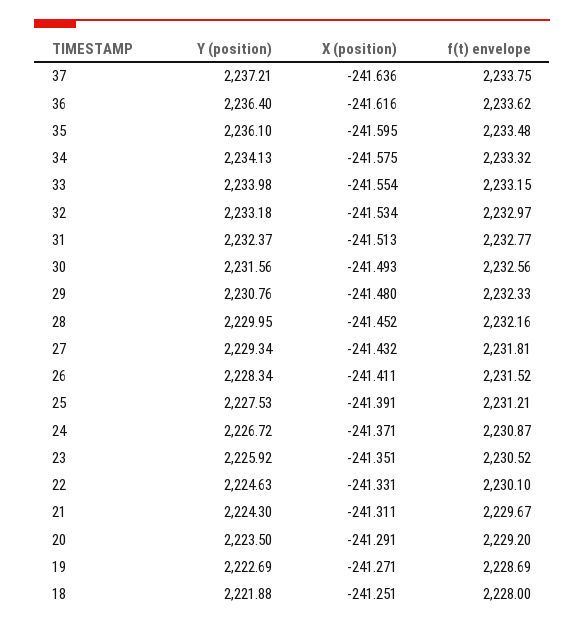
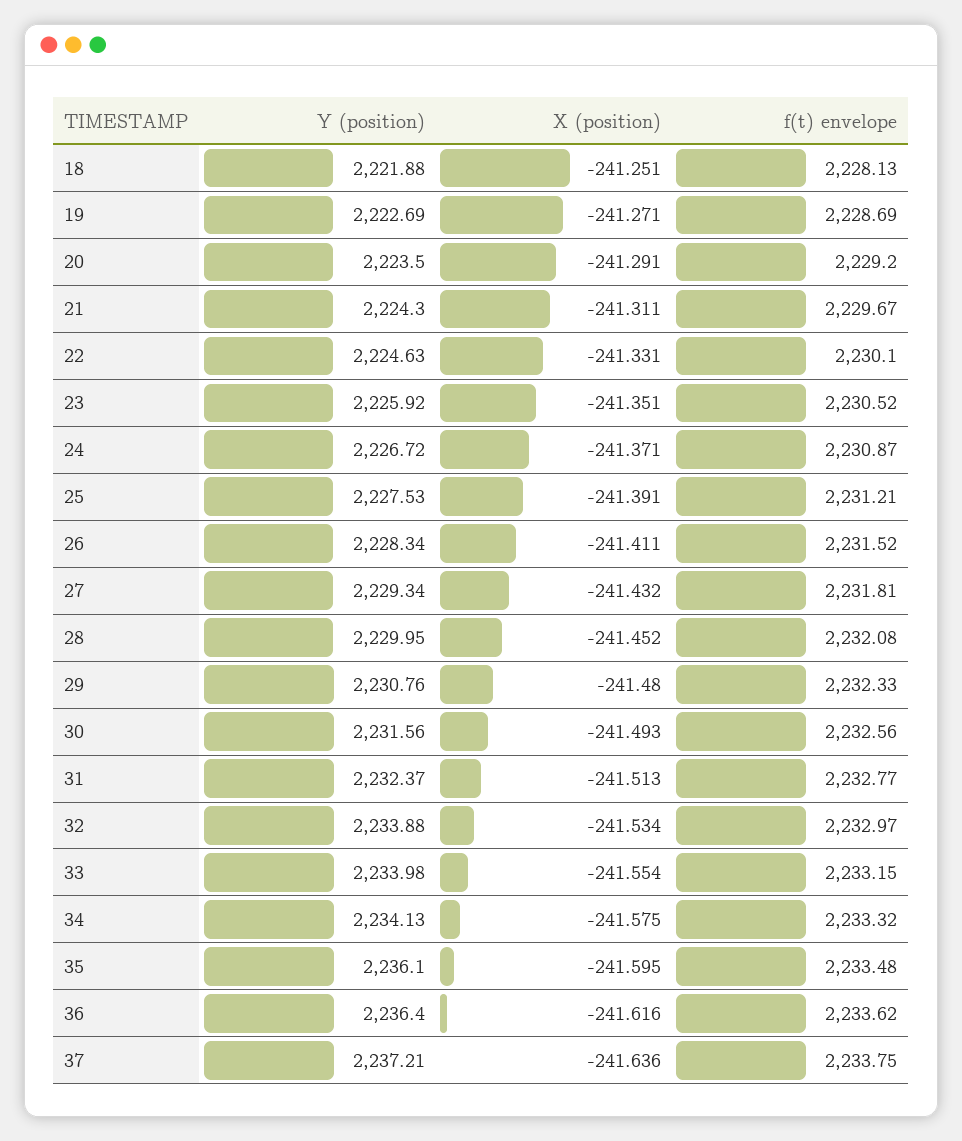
  {
    "Y (position)": {
      "37": 2237.21,
      "36": 2236.4,
      "35": 2236.1,
      "34": 2234.13,
      "33": 2233.98,
-     "32": 2233.18,
+     "32": 2233.88,
      "31": 2232.37,
      "30": 2231.56,
      "29": 2230.76,
      "28": 2229.95,
      "27": 2229.34,
      "26": 2228.34,
      "25": 2227.53,
      "24": 2226.72,
      "23": 2225.92,
      "22": 2224.63,
      "21": 2224.3,
      "20": 2223.5,
      "19": 2222.69,
      "18": 2221.88
    },
    "X (position)": {
      "37": -241.636,
      "36": -241.616,
      "35": -241.595,
      "34": -241.575,
      "33": -241.554,
      "32": -241.534,
      "31": -241.513,
      "30": -241.493,
      "29": -241.48,
      "28": -241.452,
      "27": -241.432,
      "26": -241.411,
      "25": -241.391,
      "24": -241.371,
      "23": -241.351,
      "22": -241.331,
      "21": -241.311,
      "20": -241.291,
      "19": -241.271,
      "18": -241.251
    },
    "f(t) envelope": {
      "37": 2233.75,
      "36": 2233.62,
      "35": 2233.48,
      "34": 2233.32,
      "33": 2233.15,
      "32": 2232.97,
      "31": 2232.77,
      "30": 2232.56,
      "29": 2232.33,
-     "28": 2232.16,
+     "28": 2232.08,
      "27": 2231.81,
      "26": 2231.52,
      "25": 2231.21,
      "24": 2230.87,
      "23": 2230.52,
      "22": 2230.1,
      "21": 2229.67,
      "20": 2229.2,
      "19": 2228.69,
-     "18": 2228
+     "18": 2228.13
    }
  }

